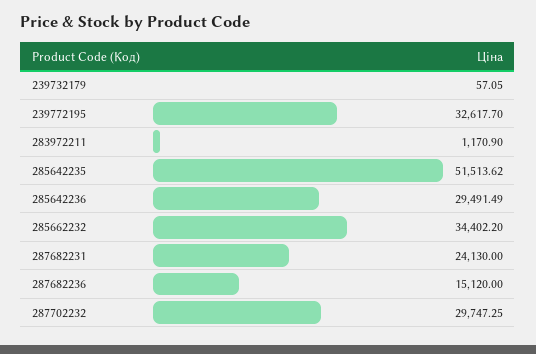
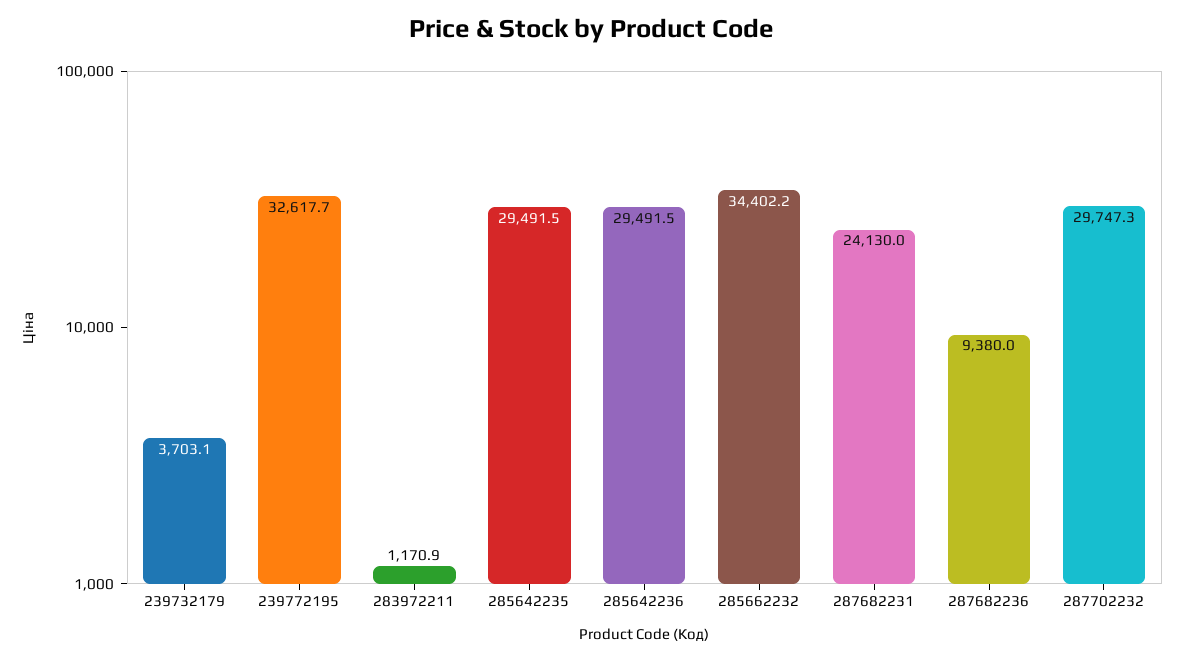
  {
-   "239732179": 57.05,
+   "239732179": 3703.1,
    "239772195": 32617.7,
    "283972211": 1170.9,
-   "285642235": 51513.62,
+   "285642235": 29491.5,
    "285642236": 29491.49,
    "285662232": 34402.2,
    "287682231": 24130,
-   "287682236": 15120,
+   "287682236": 9380,
    "287702232": 29747.25
  }

